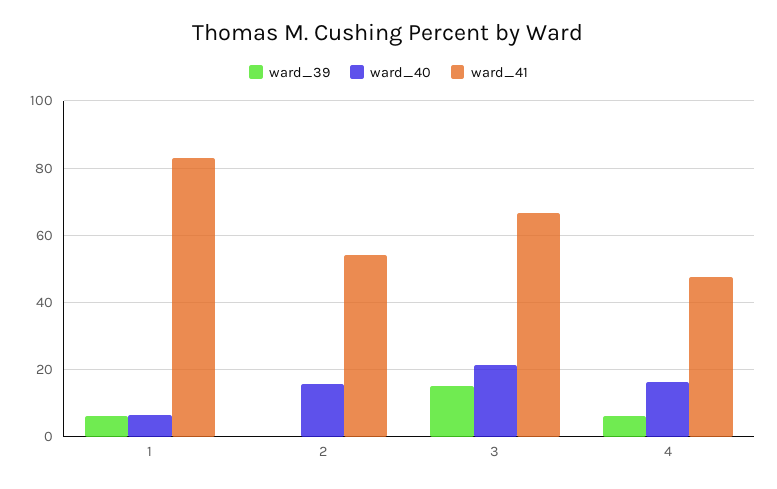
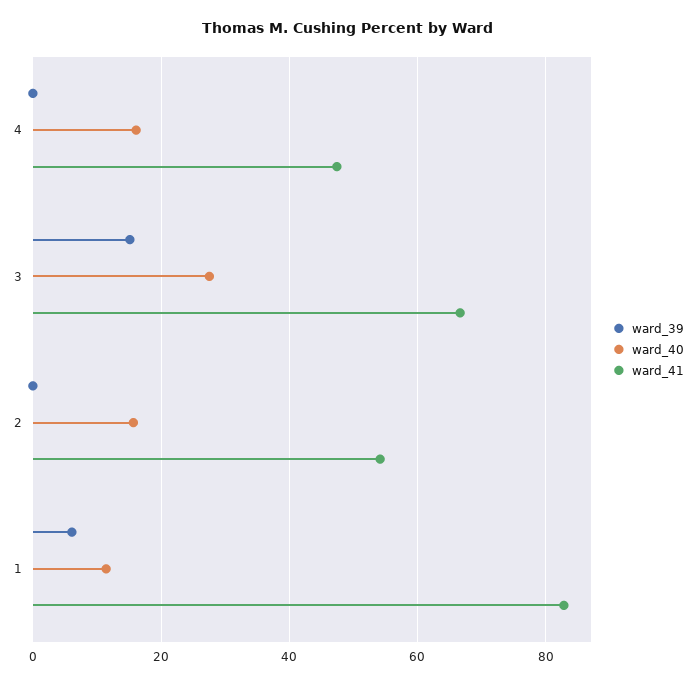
  {
    "ward_39": {
      "1": 6,
      "2": 0,
      "3": 16,
-     "4": 6
+     "4": 0
    },
    "ward_40": {
-     "1": 6,
+     "1": 12,
      "2": 16,
-     "3": 22,
+     "3": 28,
      "4": 16
    },
    "ward_41": {
      "1": 82,
      "2": 54,
      "3": 66,
      "4": 48
    }
  }

